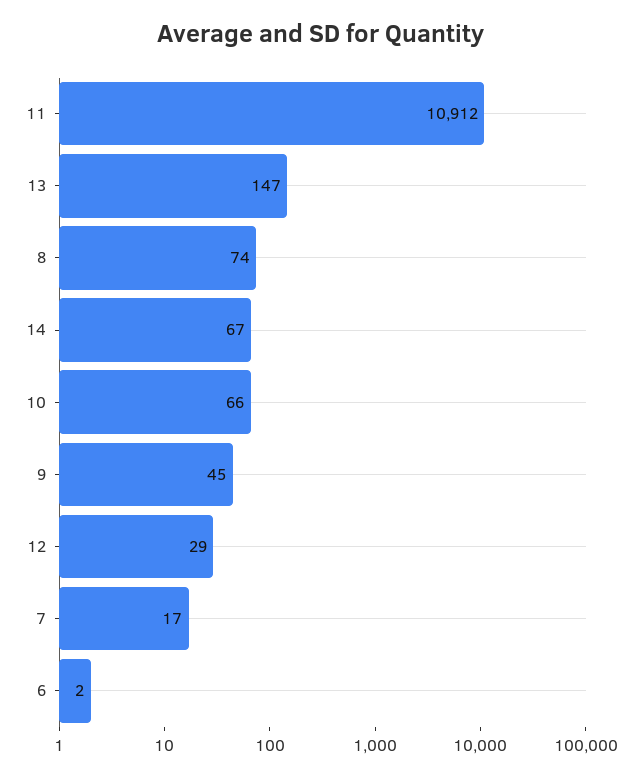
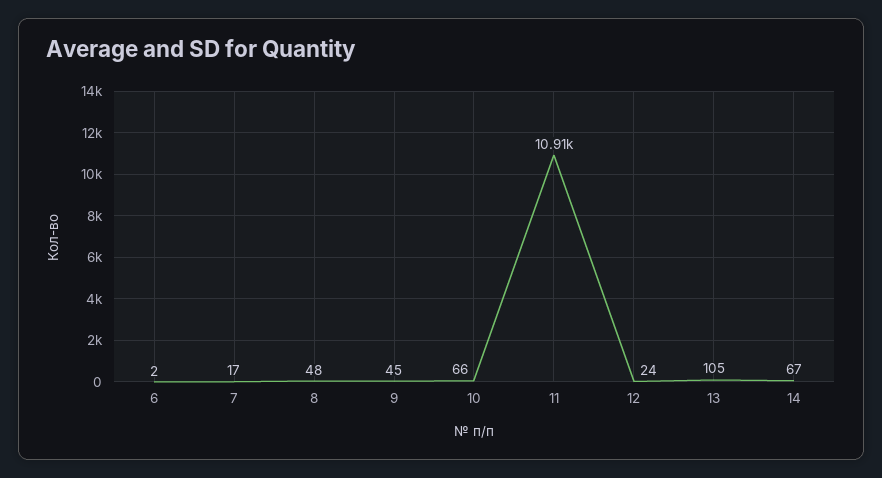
  {
    "11": 10912,
-   "13": 147,
+   "13": 105,
-   "8": 74,
+   "8": 48,
    "14": 67,
    "10": 66,
    "9": 45,
-   "12": 29,
+   "12": 24,
    "7": 17,
    "6": 2
  }

